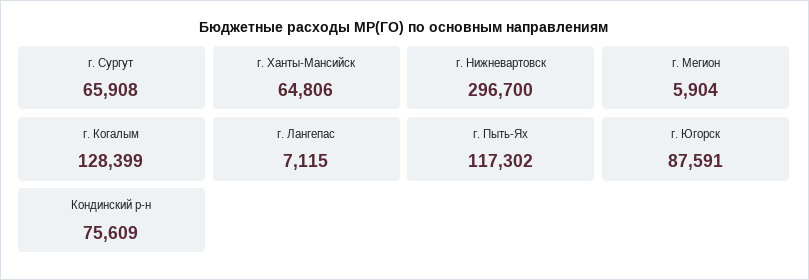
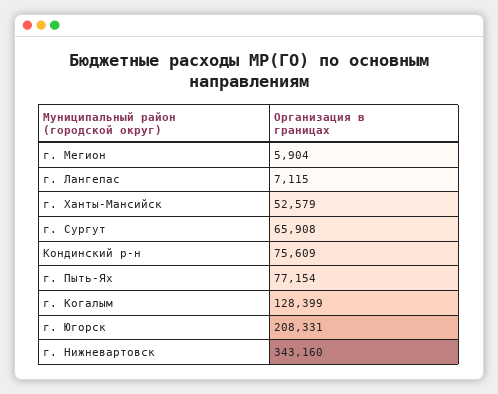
  {
    "г. Сургут": 65908,
-   "г. Ханты-Мансийск": 64806,
+   "г. Ханты-Мансийск": 52579,
-   "г. Нижневартовск": 296700,
+   "г. Нижневартовск": 343160,
    "г. Мегион": 5904,
    "г. Когалым": 128399,
    "г. Лангепас": 7115,
-   "г. Пыть-Ях": 117302,
+   "г. Пыть-Ях": 77154,
-   "г. Югорск": 87591,
+   "г. Югорск": 208331,
    "Кондинский р-н": 75609
  }

